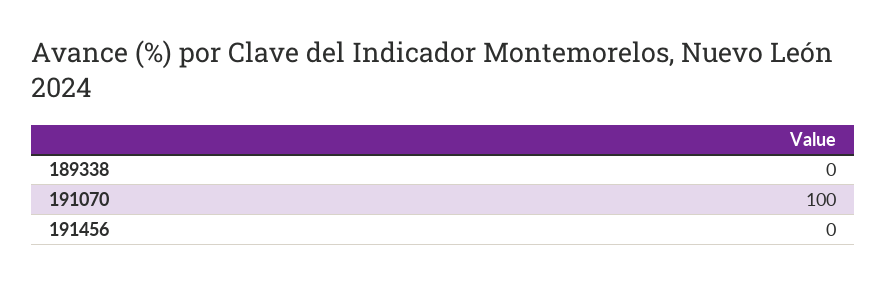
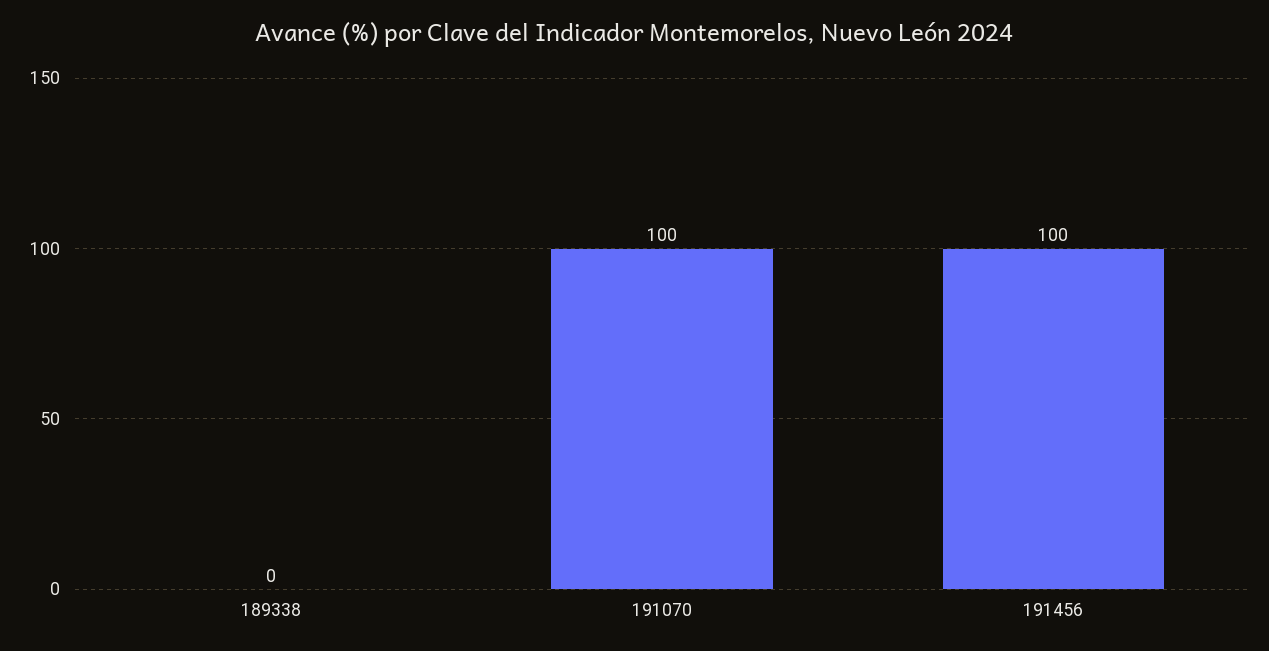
  {
    "189338": 0,
    "191070": 100,
-   "191456": 0
+   "191456": 100
  }

